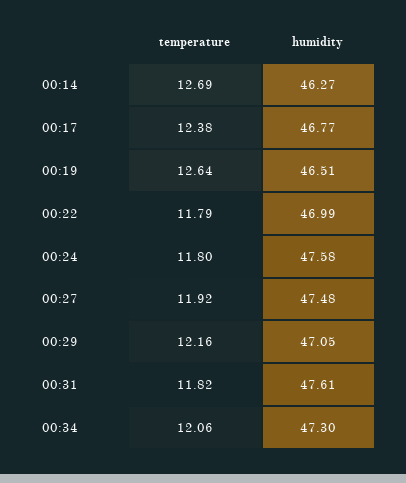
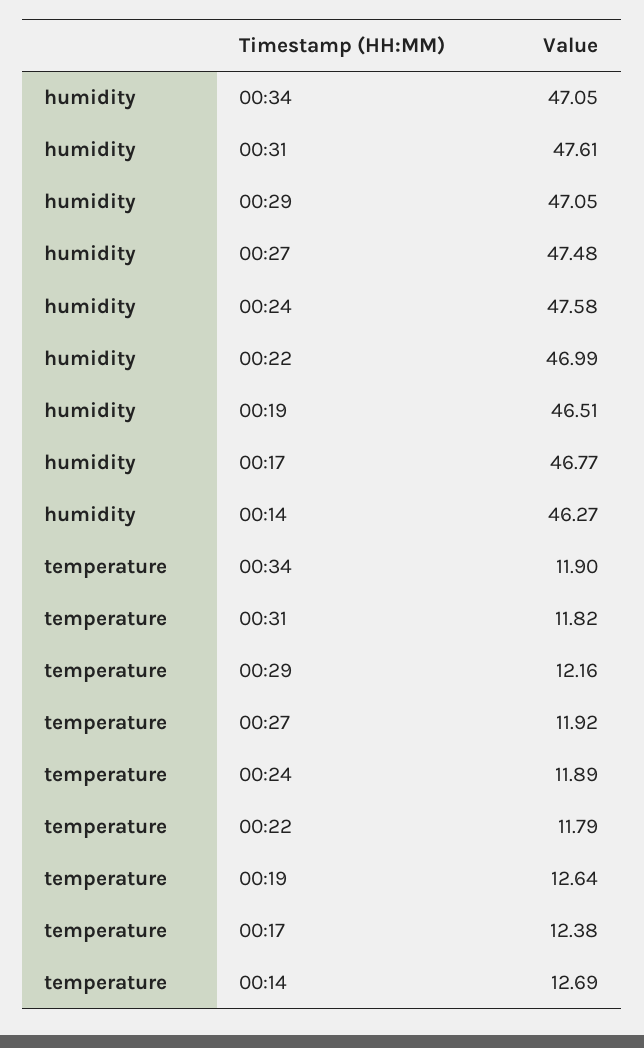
  {
    "temperature": {
      "00:14": 12.69,
      "00:17": 12.38,
      "00:19": 12.64,
      "00:22": 11.79,
-     "00:24": 11.8,
+     "00:24": 11.89,
      "00:27": 11.92,
      "00:29": 12.16,
      "00:31": 11.82,
-     "00:34": 12.06
+     "00:34": 11.9
    },
    "humidity": {
      "00:14": 46.27,
      "00:17": 46.77,
      "00:19": 46.51,
      "00:22": 46.99,
      "00:24": 47.58,
      "00:27": 47.48,
      "00:29": 47.05,
      "00:31": 47.61,
-     "00:34": 47.3
+     "00:34": 47.05
    }
  }

